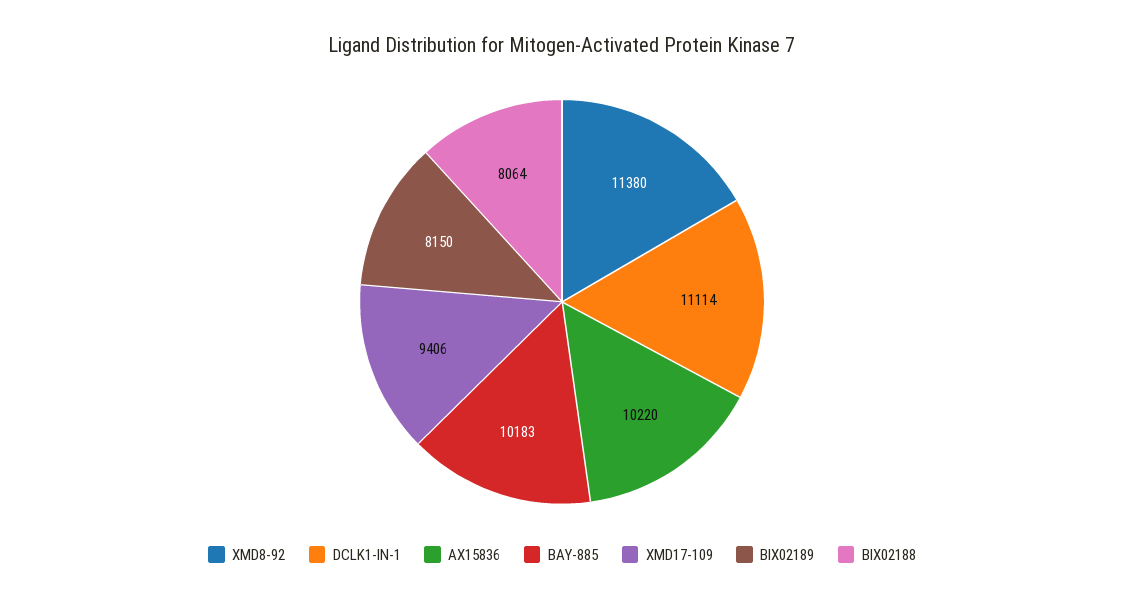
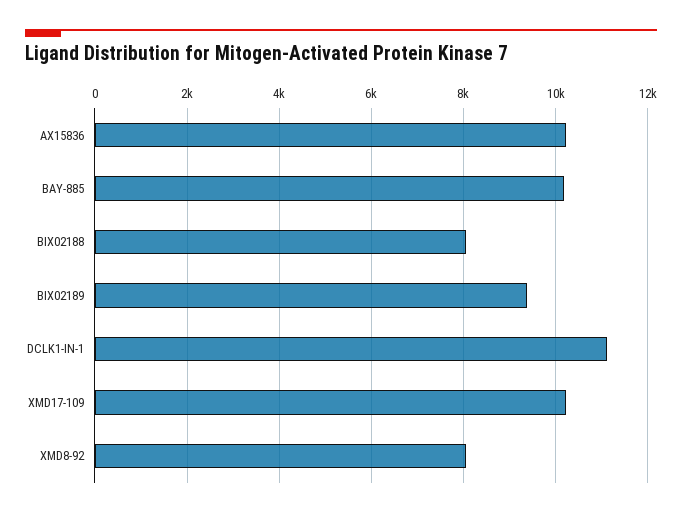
  {
-   "XMD8-92": 11380,
+   "XMD8-92": 8000,
    "DCLK1-IN-1": 11114,
    "AX15836": 10220,
    "BAY-885": 10183,
-   "XMD17-109": 9406,
+   "XMD17-109": 10200,
-   "BIX02189": 8150,
+   "BIX02189": 9400,
    "BIX02188": 8064
  }

